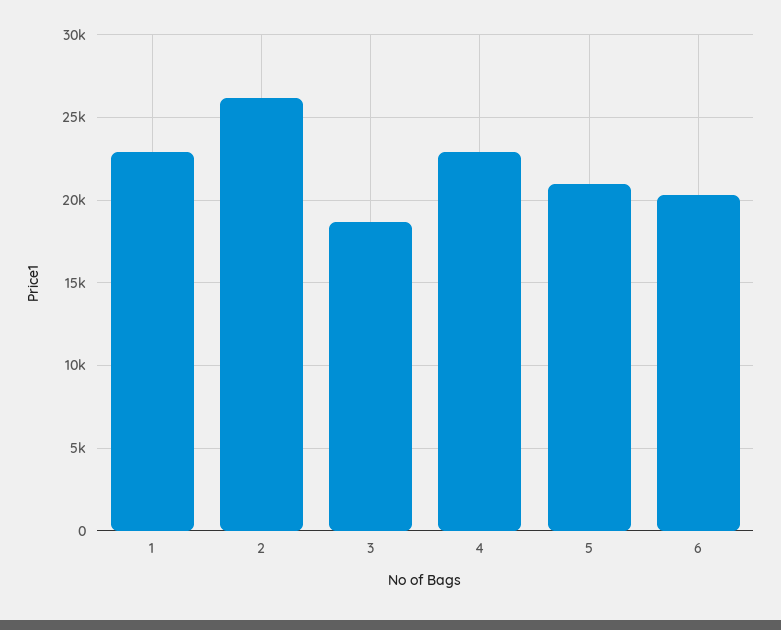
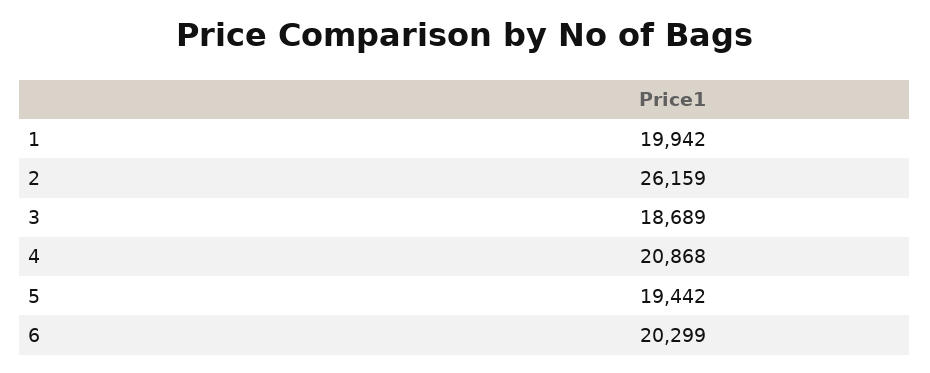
  {
-   "1": 23000,
+   "1": 19942,
    "2": 26159,
    "3": 18689,
-   "4": 23000,
+   "4": 20868,
-   "5": 21000,
+   "5": 19442,
    "6": 20299
  }

